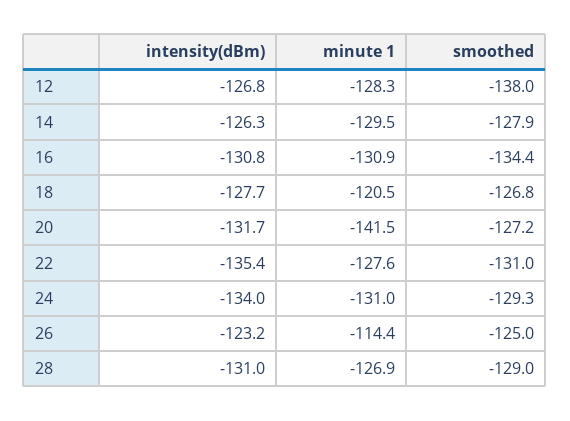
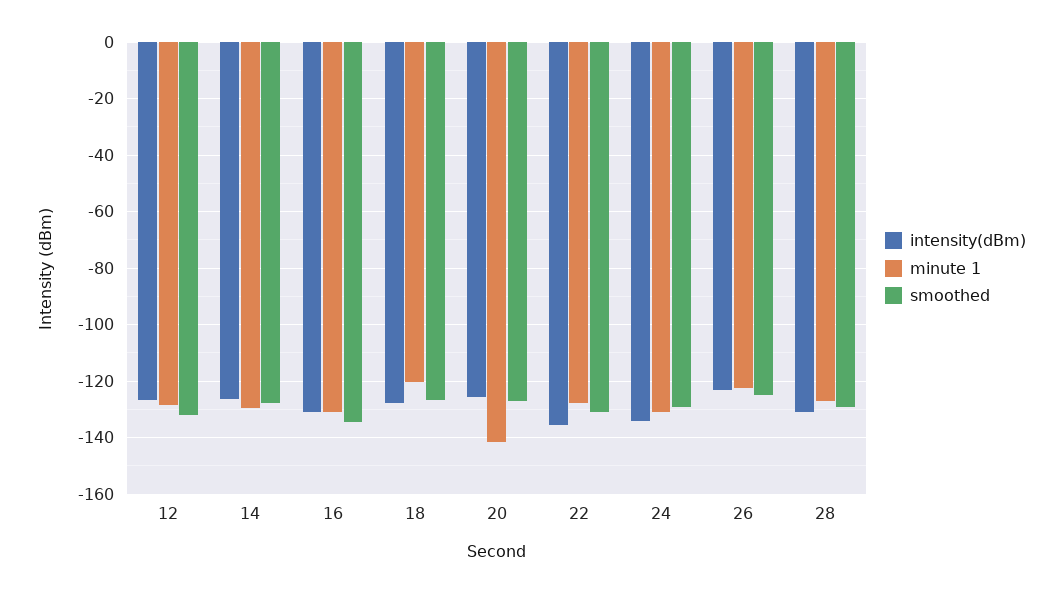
  {
    "intensity(dBm)": {
      "12": -126.8,
      "14": -126.3,
      "16": -130.8,
      "18": -127.7,
-     "20": -131.7,
+     "20": -125,
      "22": -135.4,
      "24": -134,
      "26": -123.2,
      "28": -131
    },
    "minute 1": {
      "12": -128.3,
      "14": -129.5,
      "16": -130.9,
      "18": -120.5,
      "20": -141.5,
      "22": -127.6,
      "24": -131,
-     "26": -114.4,
+     "26": -122.5,
      "28": -126.9
    },
    "smoothed": {
-     "12": -138,
+     "12": -132.5,
      "14": -127.9,
      "16": -134.4,
      "18": -126.8,
      "20": -127.2,
      "22": -131,
      "24": -129.3,
      "26": -125,
      "28": -129
    }
  }

